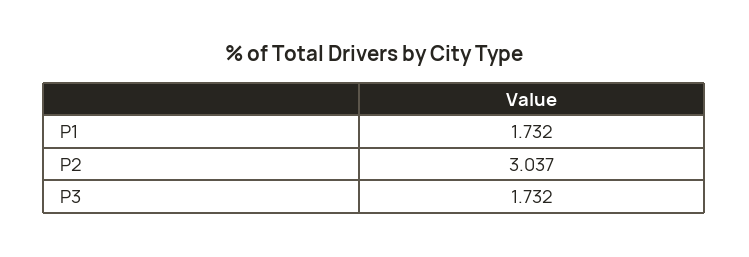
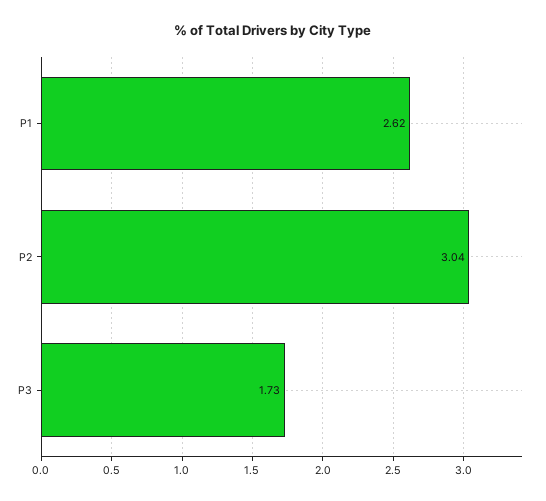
  {
-   "P1": 1.732,
+   "P1": 2.62,
    "P2": 3.037,
    "P3": 1.732
  }

